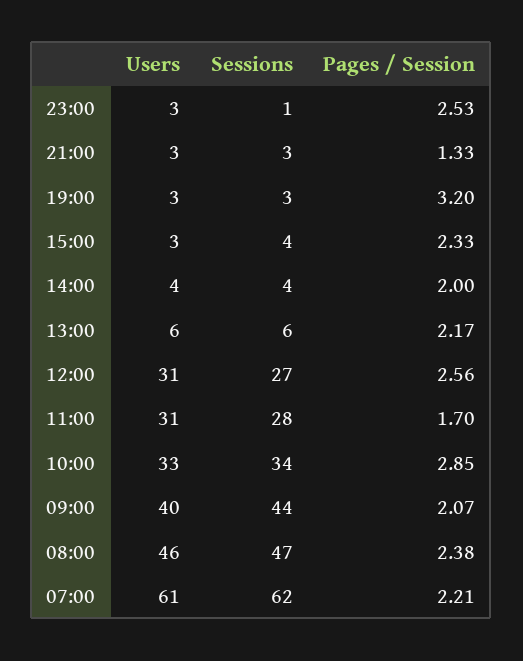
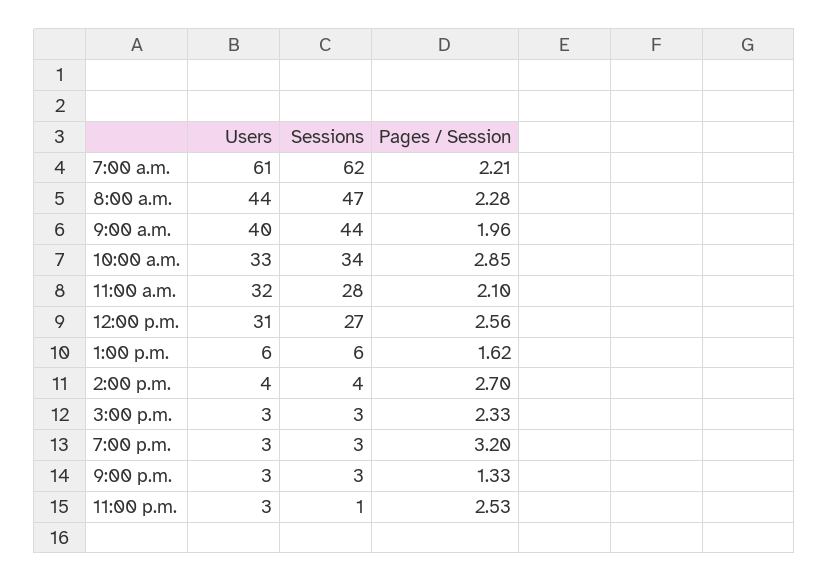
  {
    "Users": {
      "23:00": 3,
      "21:00": 3,
      "19:00": 3,
      "15:00": 3,
      "14:00": 4,
      "13:00": 6,
      "12:00": 31,
-     "11:00": 31,
+     "11:00": 32,
      "10:00": 33,
      "09:00": 40,
-     "08:00": 46,
+     "08:00": 44,
      "07:00": 61
    },
    "Sessions": {
      "23:00": 1,
      "21:00": 3,
      "19:00": 3,
-     "15:00": 4,
+     "15:00": 3,
      "14:00": 4,
      "13:00": 6,
      "12:00": 27,
      "11:00": 28,
      "10:00": 34,
      "09:00": 44,
      "08:00": 47,
      "07:00": 62
    },
    "Pages / Session": {
      "23:00": 2.53,
      "21:00": 1.33,
      "19:00": 3.2,
      "15:00": 2.33,
-     "14:00": 2,
+     "14:00": 2.7,
-     "13:00": 2.17,
+     "13:00": 1.62,
      "12:00": 2.56,
-     "11:00": 1.7,
+     "11:00": 2.1,
      "10:00": 2.85,
-     "09:00": 2.07,
+     "09:00": 1.96,
-     "08:00": 2.38,
+     "08:00": 2.28,
      "07:00": 2.21
    }
  }

